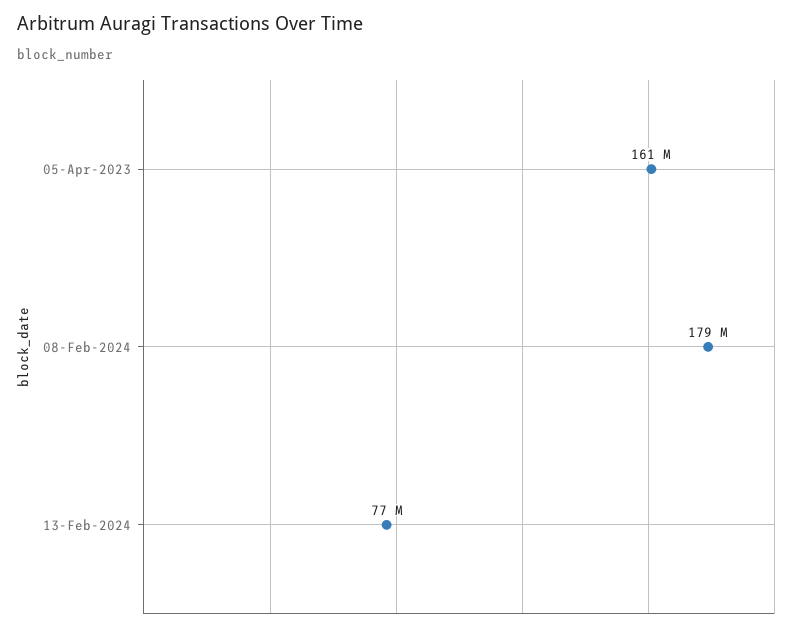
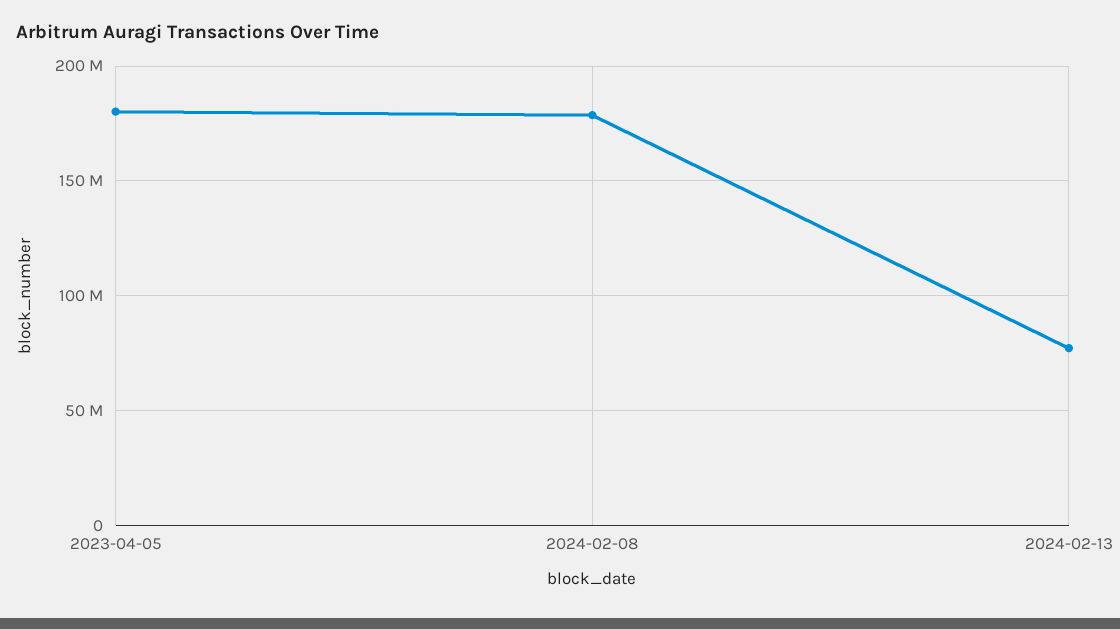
  {
-   "05-Apr-2023": 161000000,
+   "05-Apr-2023": 180000000,
    "08-Feb-2024": 179000000,
    "13-Feb-2024": 77000000
  }

